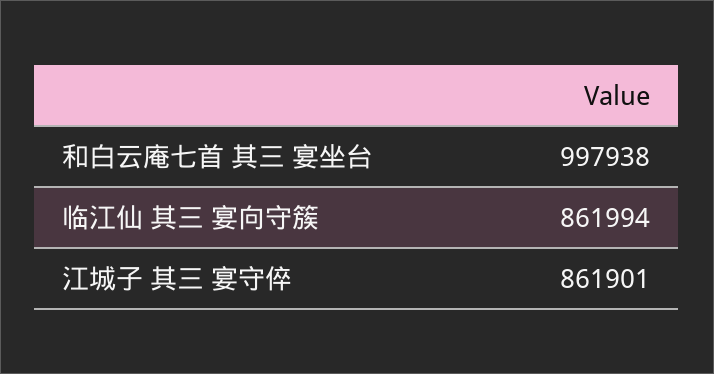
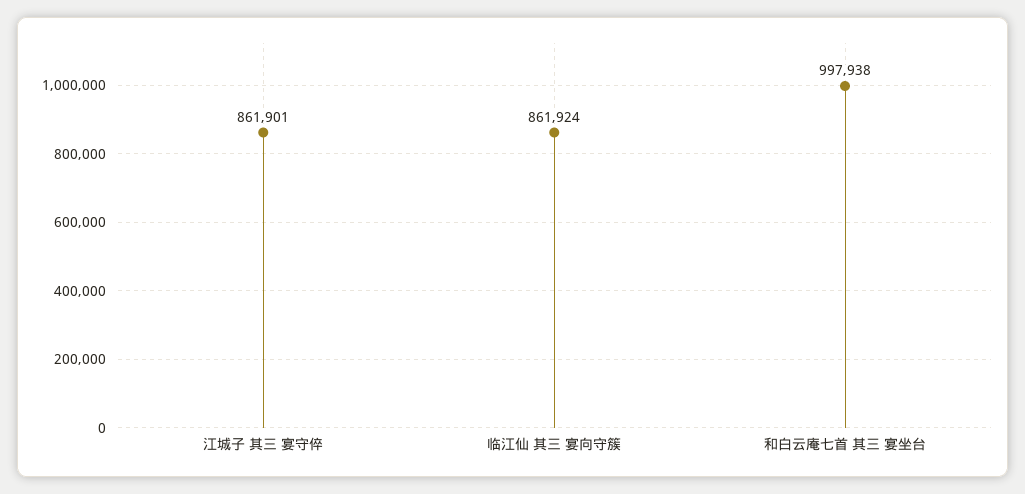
  {
    "和白云庵七首 其三 宴坐台": 997938,
-   "临江仙 其三 宴向守簇": 861994,
+   "临江仙 其三 宴向守簇": 861924,
    "江城子 其三 宴守倅": 861901
  }

